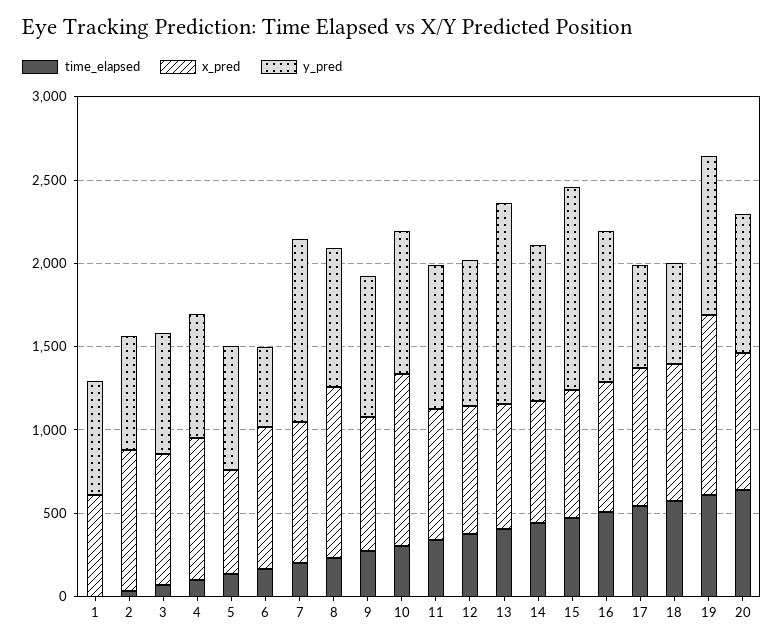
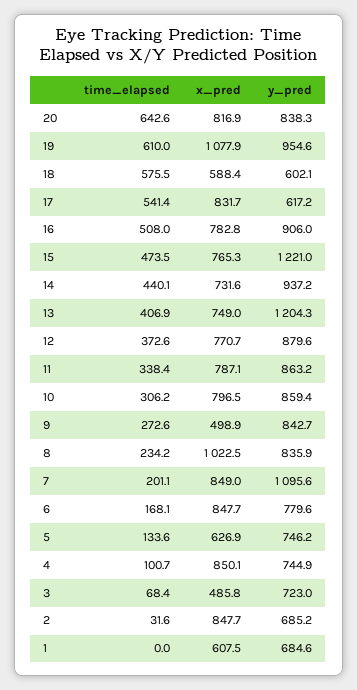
  {
    "time_elapsed": {
      "1": 0,
      "2": 31.6,
      "3": 68.4,
      "4": 100.7,
      "5": 133.6,
      "6": 168.1,
      "7": 201.1,
      "8": 234.2,
      "9": 272.6,
      "10": 306.2,
      "11": 338.4,
      "12": 372.6,
      "13": 406.9,
      "14": 440.1,
      "15": 473.5,
      "16": 508,
      "17": 541.4,
      "18": 575.5,
      "19": 610,
      "20": 642.6
    },
    "x_pred": {
      "1": 607.5,
      "2": 847.7,
-     "3": 800,
+     "3": 485.8,
      "4": 850.1,
      "5": 626.9,
      "6": 847.7,
      "7": 849,
      "8": 1022.5,
-     "9": 800,
+     "9": 498.9,
-     "10": 1000,
+     "10": 796.5,
      "11": 787.1,
      "12": 770.7,
      "13": 749,
      "14": 731.6,
      "15": 765.3,
      "16": 782.8,
      "17": 831.7,
-     "18": 800,
+     "18": 588.4,
      "19": 1077.9,
      "20": 816.9
    },
    "y_pred": {
      "1": 684.6,
      "2": 685.2,
      "3": 723,
      "4": 744.9,
      "5": 746.2,
-     "6": 500,
+     "6": 779.6,
      "7": 1095.6,
      "8": 835.9,
      "9": 842.7,
      "10": 859.4,
      "11": 863.2,
      "12": 879.6,
      "13": 1204.3,
      "14": 937.2,
      "15": 1221,
      "16": 906,
      "17": 617.2,
      "18": 602.1,
      "19": 954.6,
      "20": 838.3
    }
  }

